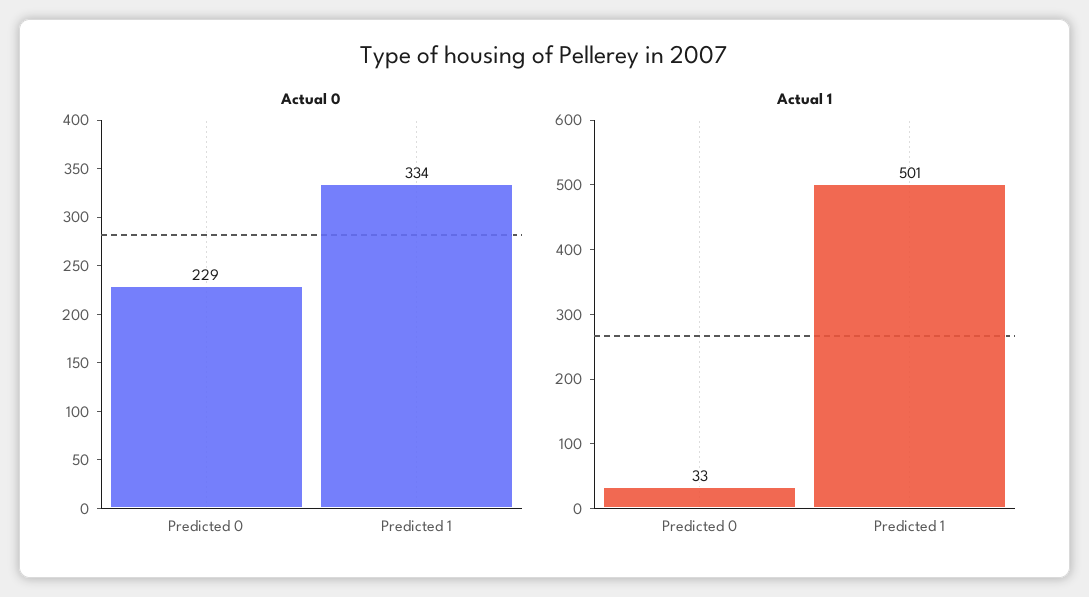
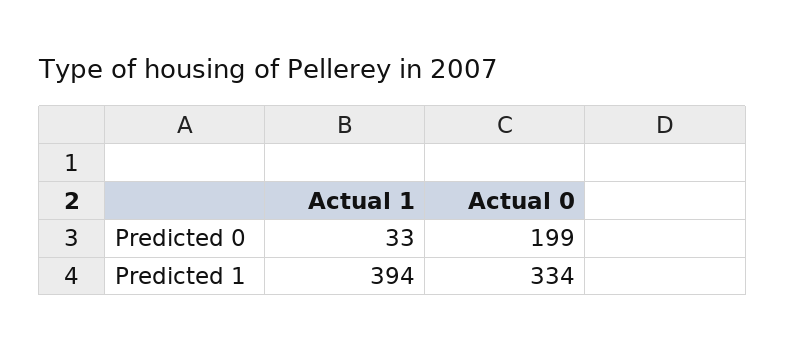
  {
    "Actual 0": {
-     "Predicted 0": 229,
+     "Predicted 0": 199,
      "Predicted 1": 334
    },
    "Actual 1": {
      "Predicted 0": 33,
-     "Predicted 1": 501
+     "Predicted 1": 394
    }
  }

